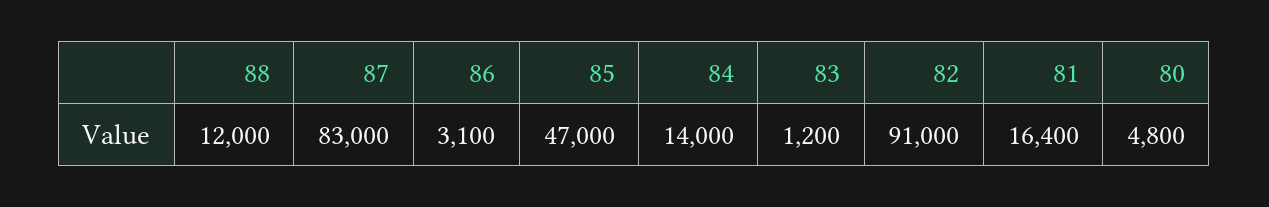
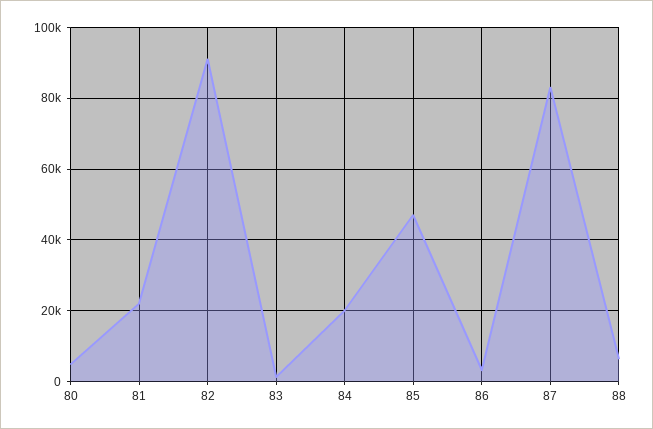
  {
-   "88": 12000,
+   "88": 6000,
    "87": 83000,
    "86": 3100,
    "85": 47000,
-   "84": 14000,
+   "84": 20000,
    "83": 1200,
    "82": 91000,
-   "81": 16400,
+   "81": 22000,
    "80": 4800
  }

